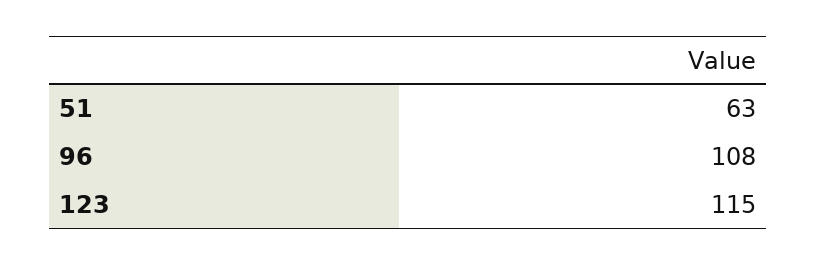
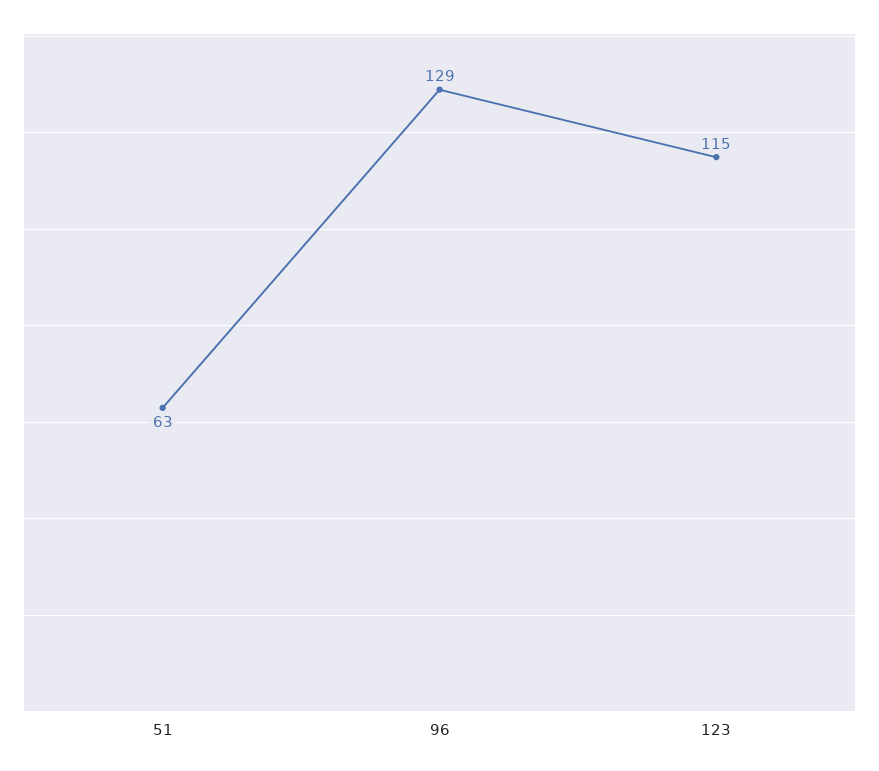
  {
    "51": 63,
-   "96": 108,
+   "96": 129,
    "123": 115
  }

